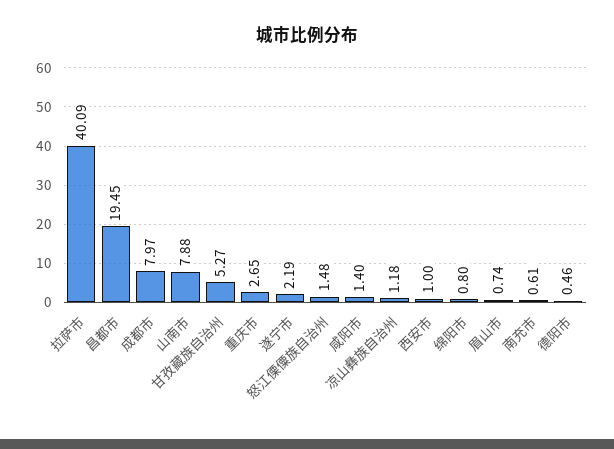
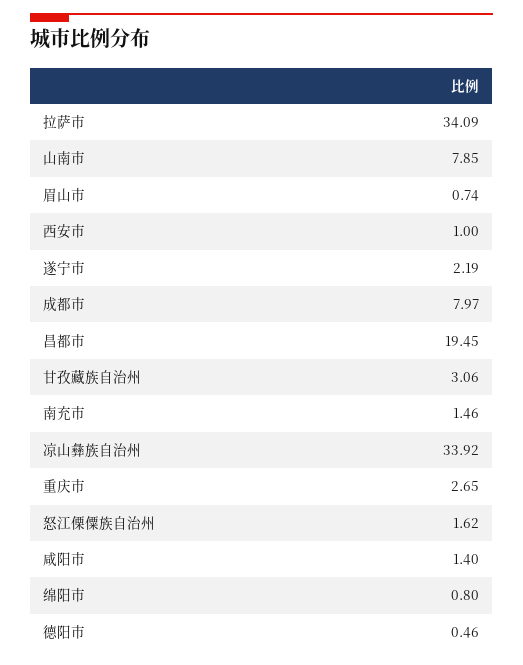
  {
-   "拉萨市": 40.09,
+   "拉萨市": 34.09,
    "昌都市": 19.45,
    "成都市": 7.97,
-   "山南市": 7.88,
+   "山南市": 7.85,
-   "甘孜藏族自治州": 5.27,
+   "甘孜藏族自治州": 3.06,
    "重庆市": 2.65,
    "遂宁市": 2.19,
-   "怒江傈僳族自治州": 1.48,
+   "怒江傈僳族自治州": 1.62,
    "咸阳市": 1.4,
-   "凉山彝族自治州": 1.18,
+   "凉山彝族自治州": 33.92,
    "西安市": 1,
    "绵阳市": 0.8,
    "眉山市": 0.74,
-   "南充市": 0.61,
+   "南充市": 1.46,
    "德阳市": 0.46
  }

